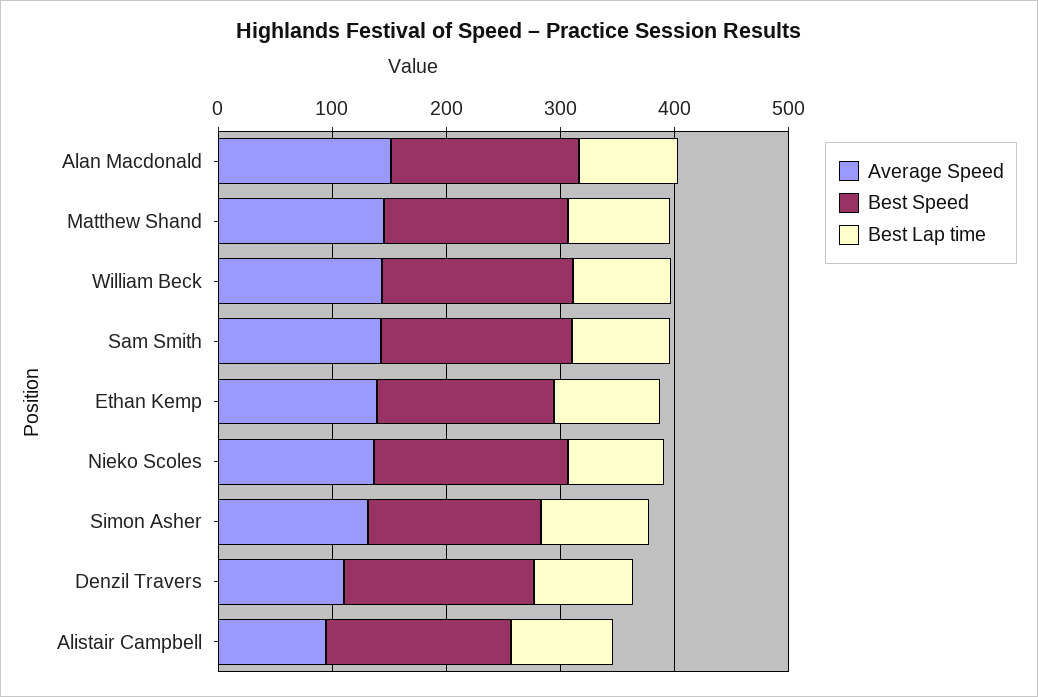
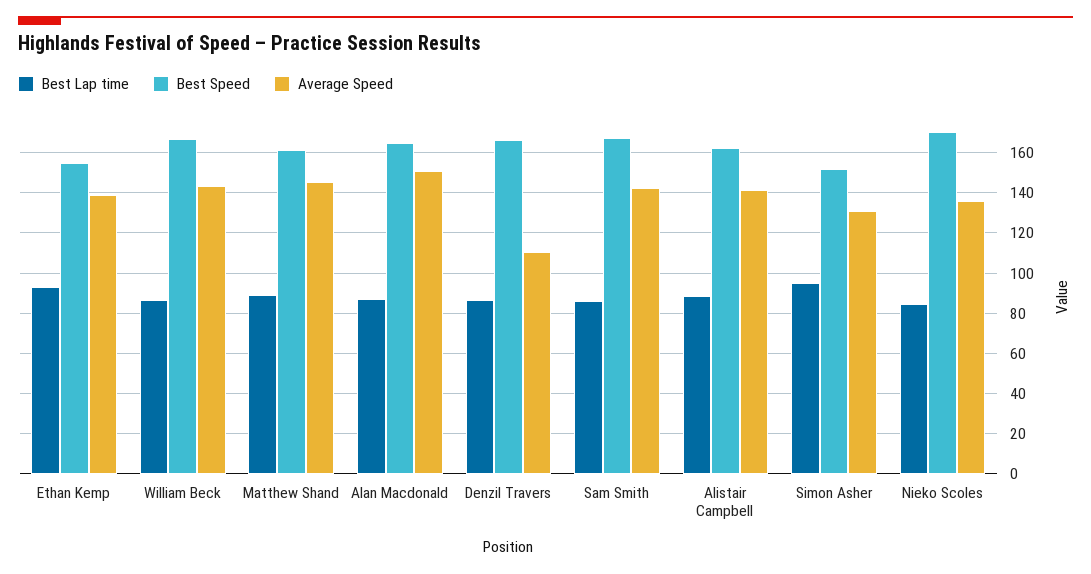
  {
    "Average Speed": {
      "Alan Macdonald": 150,
      "Matthew Shand": 145,
      "William Beck": 145,
      "Sam Smith": 140,
      "Ethan Kemp": 140,
      "Nieko Scoles": 135,
      "Simon Asher": 130,
      "Denzil Travers": 110,
-     "Alistair Campbell": 100
+     "Alistair Campbell": 140
    },
    "Best Speed": {
      "Alan Macdonald": 165,
      "Matthew Shand": 160,
      "William Beck": 165,
      "Sam Smith": 165,
      "Ethan Kemp": 155,
      "Nieko Scoles": 170,
      "Simon Asher": 150,
      "Denzil Travers": 165,
      "Alistair Campbell": 160
    },
    "Best Lap time": {
      "Alan Macdonald": 85,
      "Matthew Shand": 90,
      "William Beck": 85,
      "Sam Smith": 85,
      "Ethan Kemp": 95,
      "Nieko Scoles": 85,
      "Simon Asher": 95,
      "Denzil Travers": 85,
      "Alistair Campbell": 90
    }
  }

